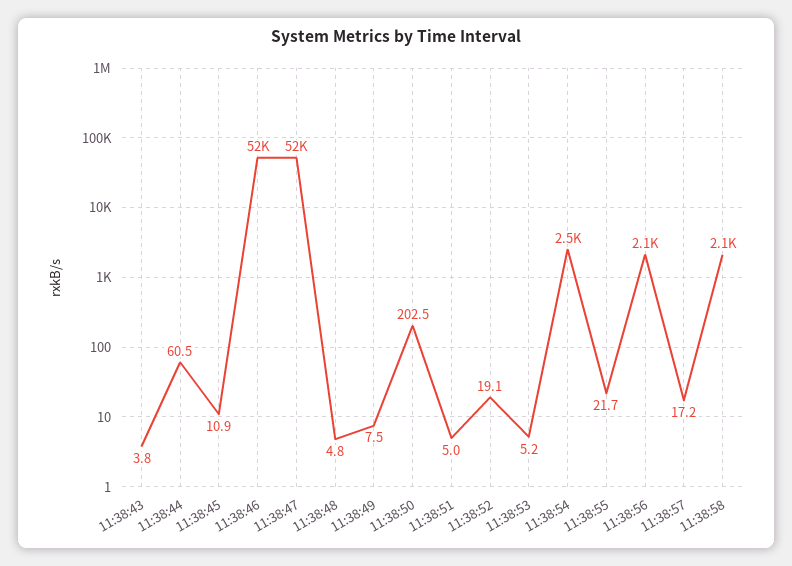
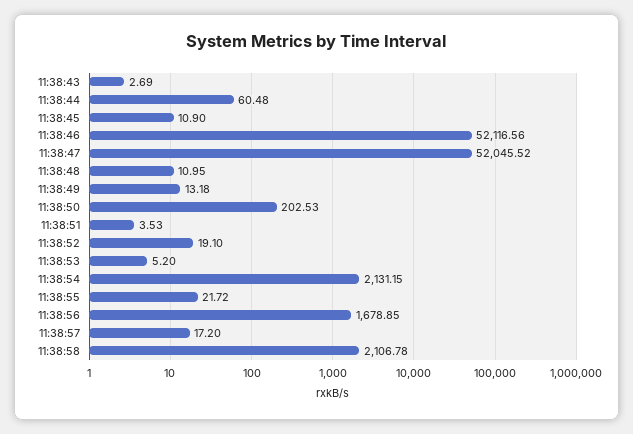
  {
-   "11:38:43": 3.8,
+   "11:38:43": 2.69,
    "11:38:44": 60.48,
    "11:38:45": 10.9,
    "11:38:46": 52116.56,
    "11:38:47": 52045.52,
-   "11:38:48": 4.8,
+   "11:38:48": 10.95,
-   "11:38:49": 7.5,
+   "11:38:49": 13.18,
    "11:38:50": 202.53,
-   "11:38:51": 5,
+   "11:38:51": 3.53,
    "11:38:52": 19.1,
    "11:38:53": 5.2,
-   "11:38:54": 2500,
+   "11:38:54": 2131.15,
    "11:38:55": 21.72,
-   "11:38:56": 2100,
+   "11:38:56": 1678.85,
    "11:38:57": 17.2,
    "11:38:58": 2106.78
  }

